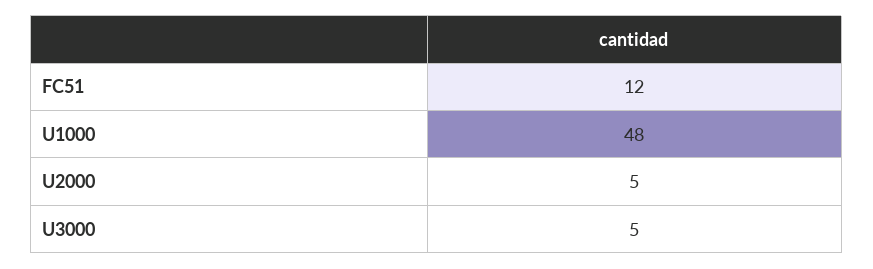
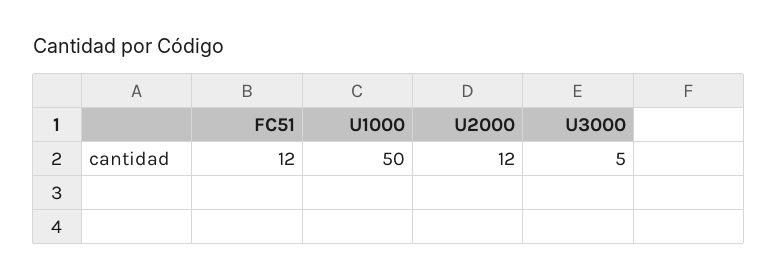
  {
    "FC51": 12,
-   "U1000": 48,
+   "U1000": 50,
-   "U2000": 5,
+   "U2000": 12,
    "U3000": 5
  }

